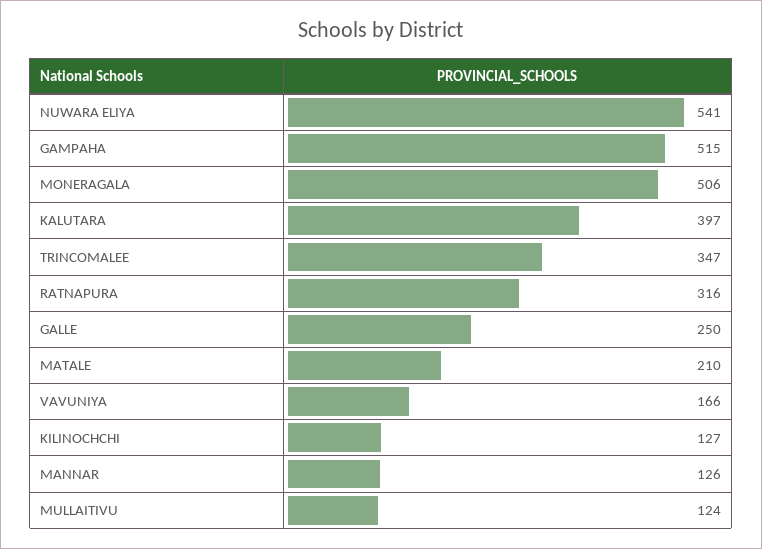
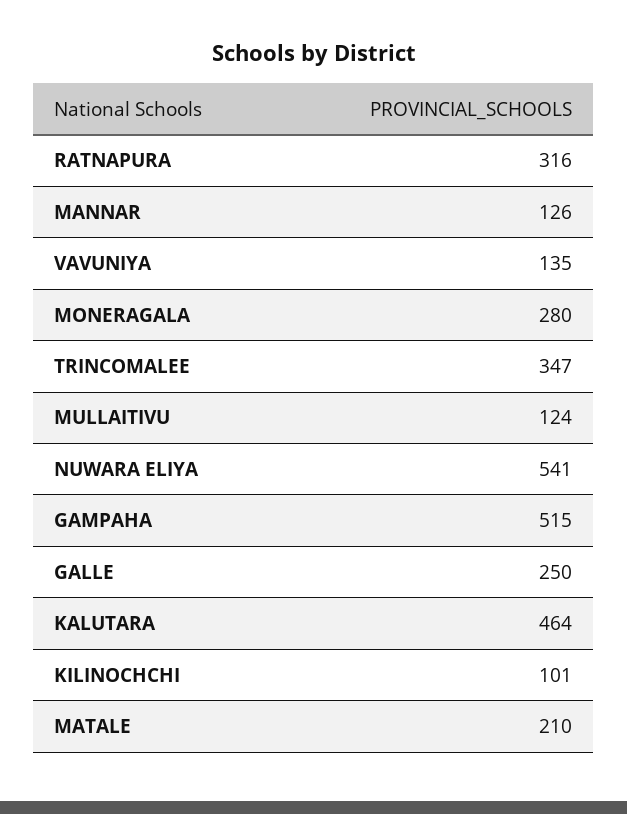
  {
    "NUWARA ELIYA": 541,
    "GAMPAHA": 515,
-   "MONERAGALA": 506,
+   "MONERAGALA": 280,
-   "KALUTARA": 397,
+   "KALUTARA": 464,
    "TRINCOMALEE": 347,
    "RATNAPURA": 316,
    "GALLE": 250,
    "MATALE": 210,
-   "VAVUNIYA": 166,
+   "VAVUNIYA": 135,
-   "KILINOCHCHI": 127,
+   "KILINOCHCHI": 101,
    "MANNAR": 126,
    "MULLAITIVU": 124
  }

